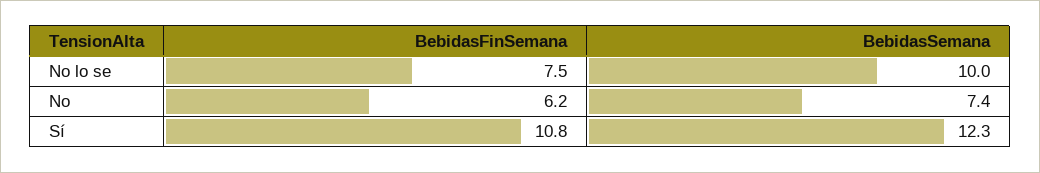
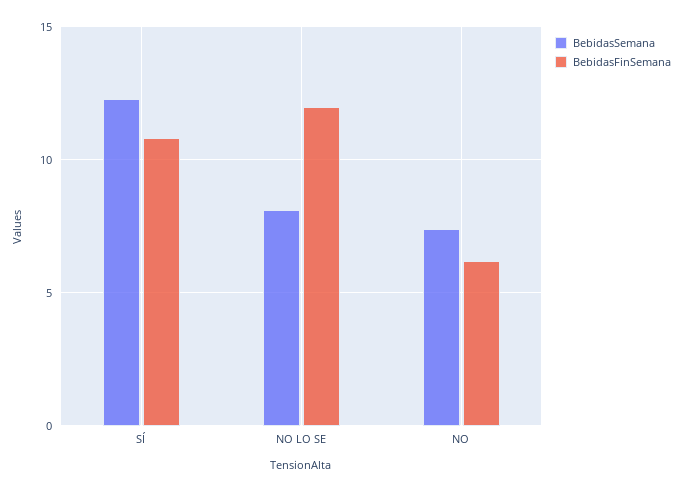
  {
    "BebidasFinSemana": {
-     "No lo se": 7.5,
+     "No lo se": 12,
      "No": 6.2,
      "Sí": 10.8
    },
    "BebidasSemana": {
-     "No lo se": 10,
+     "No lo se": 8,
      "No": 7.4,
      "Sí": 12.3
    }
  }

